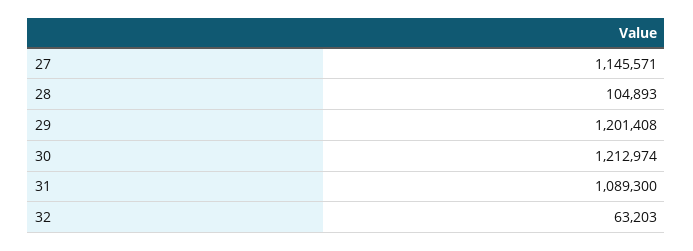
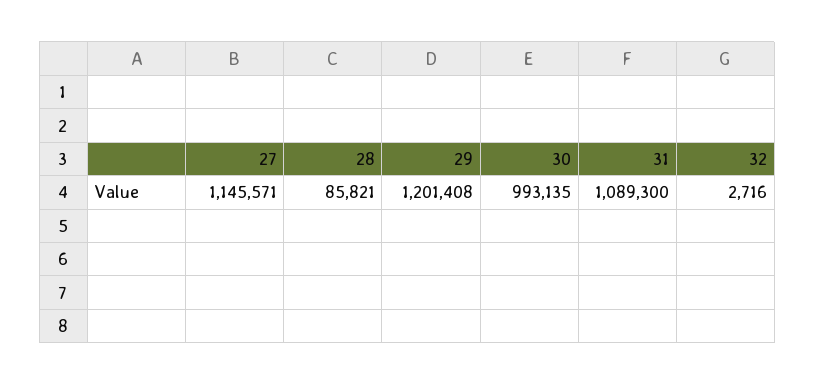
  {
    "27": 1145571,
-   "28": 104893,
+   "28": 85821,
    "29": 1201408,
-   "30": 1212974,
+   "30": 993135,
    "31": 1089300,
-   "32": 63203
+   "32": 2716
  }

